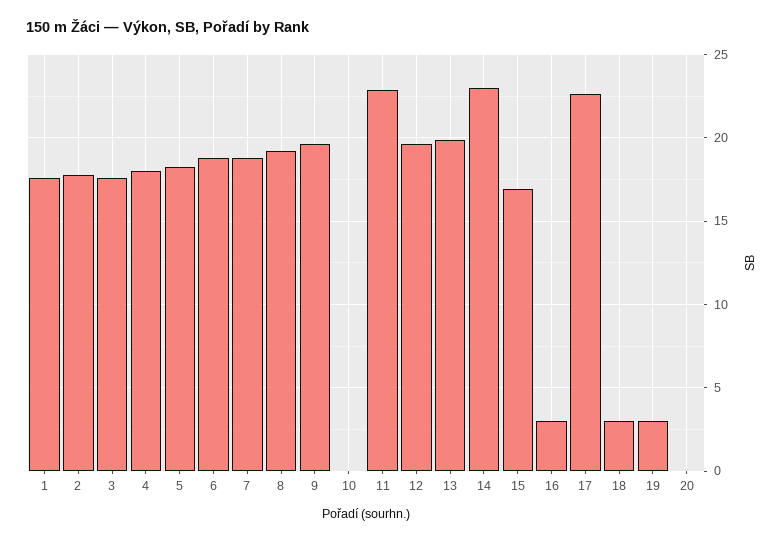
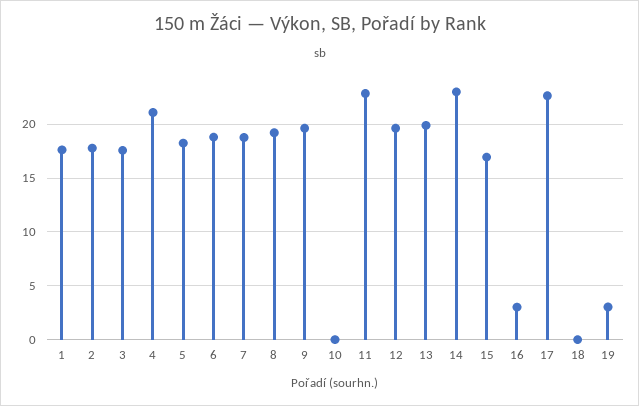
  {
    "1": 17.5,
    "2": 18,
    "3": 17.5,
-   "4": 18,
+   "4": 21,
    "5": 18,
    "6": 19,
    "7": 19,
    "8": 19,
    "9": 19.5,
    "10": 0,
    "11": 23,
    "12": 19.5,
    "13": 20,
    "14": 23,
    "15": 17,
    "16": 3,
    "17": 22.5,
-   "18": 3,
+   "18": 0,
-   "19": 3,
+   "19": 3
-   "20": 0
  }

